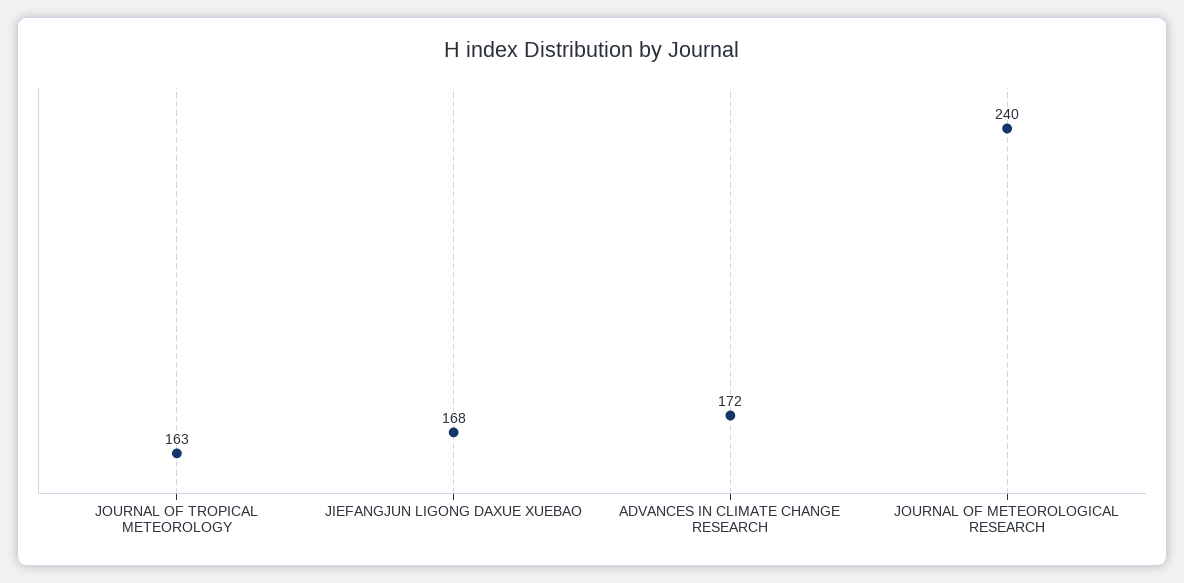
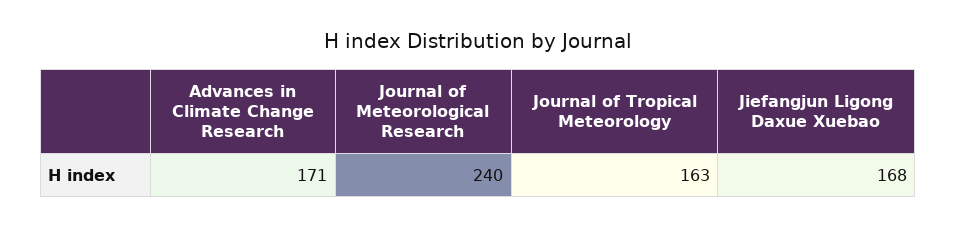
  {
    "JOURNAL OF TROPICAL METEOROLOGY": 163,
    "JIEFANGJUN LIGONG DAXUE XUEBAO": 168,
-   "ADVANCES IN CLIMATE CHANGE RESEARCH": 172,
+   "ADVANCES IN CLIMATE CHANGE RESEARCH": 171,
    "JOURNAL OF METEOROLOGICAL RESEARCH": 240
  }

